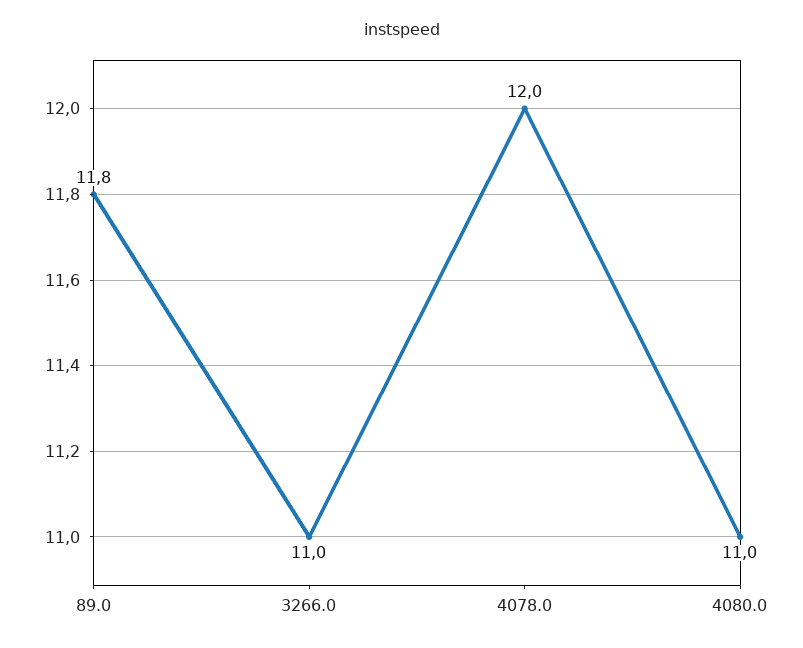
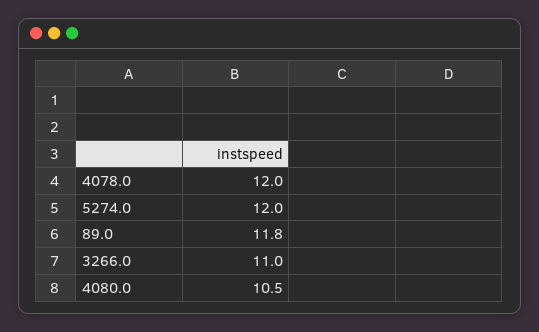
  {
    "89.0": 11.8,
    "3266.0": 11,
    "4078.0": 12,
-   "4080.0": 11
+   "4080.0": 10.5,
+   "5274.0": 12
  }

